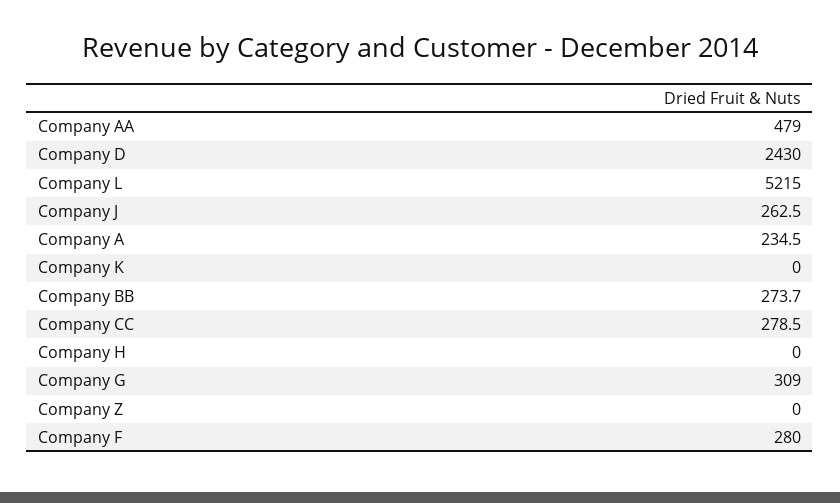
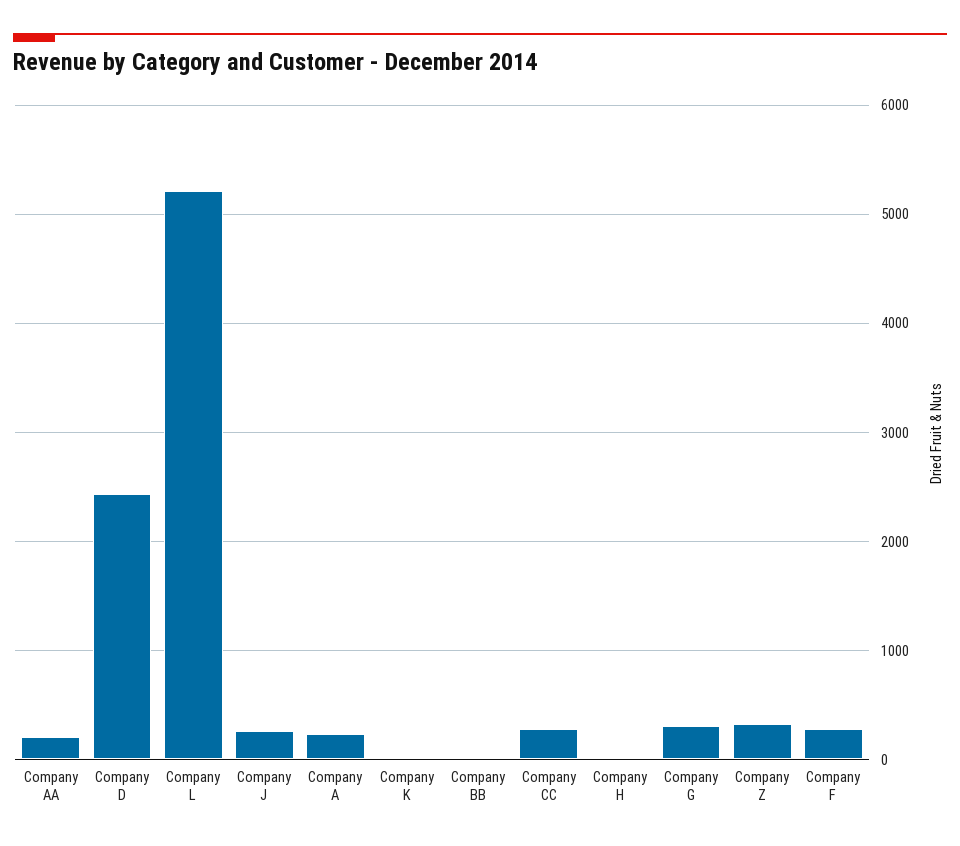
  {
-   "Company AA": 479,
+   "Company AA": 200,
    "Company D": 2430,
    "Company L": 5215,
    "Company J": 262.5,
    "Company A": 234.5,
    "Company K": 0,
-   "Company BB": 273.7,
+   "Company BB": 0,
    "Company CC": 278.5,
    "Company H": 0,
    "Company G": 309,
-   "Company Z": 0,
+   "Company Z": 300,
    "Company F": 280
  }

